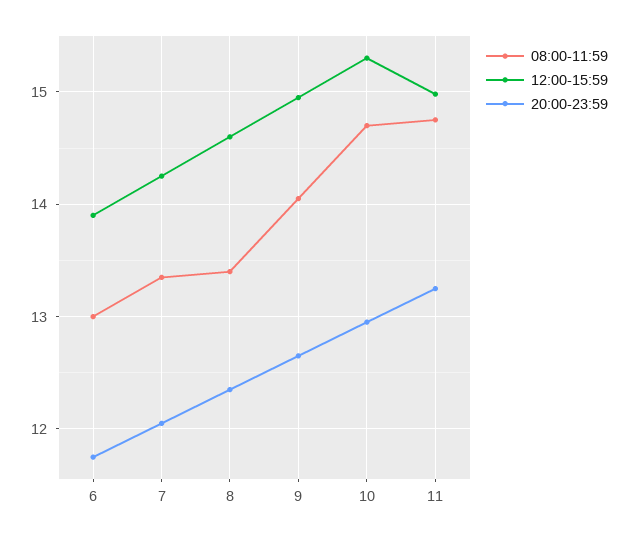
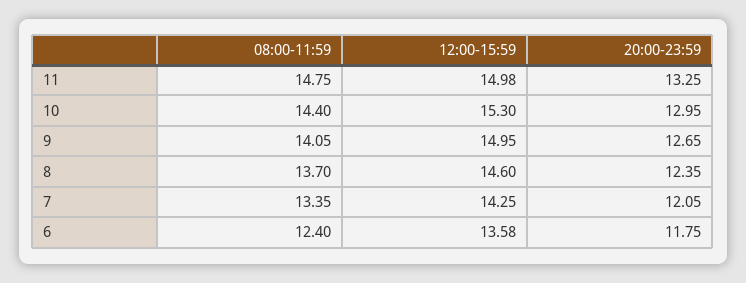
  {
    "08:00-11:59": {
-     "6": 13,
+     "6": 12.4,
      "7": 13.35,
-     "8": 13.4,
+     "8": 13.7,
      "9": 14.05,
-     "10": 14.7,
+     "10": 14.4,
      "11": 14.75
    },
    "12:00-15:59": {
-     "6": 13.9,
+     "6": 13.58,
      "7": 14.25,
      "8": 14.6,
      "9": 14.95,
      "10": 15.3,
      "11": 14.98
    },
    "20:00-23:59": {
      "6": 11.75,
      "7": 12.05,
      "8": 12.35,
      "9": 12.65,
      "10": 12.95,
      "11": 13.25
    }
  }

